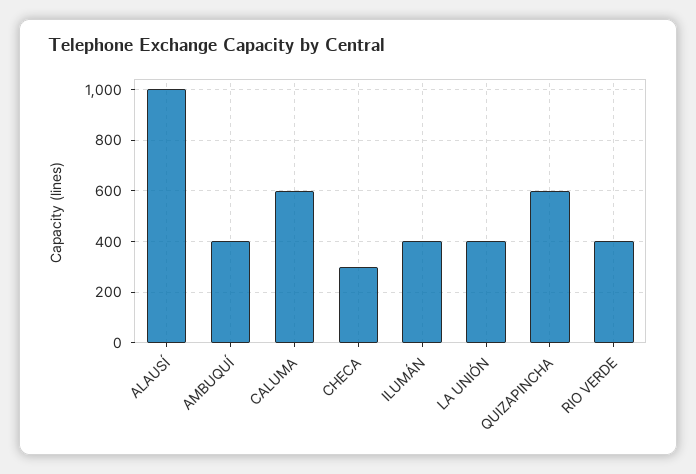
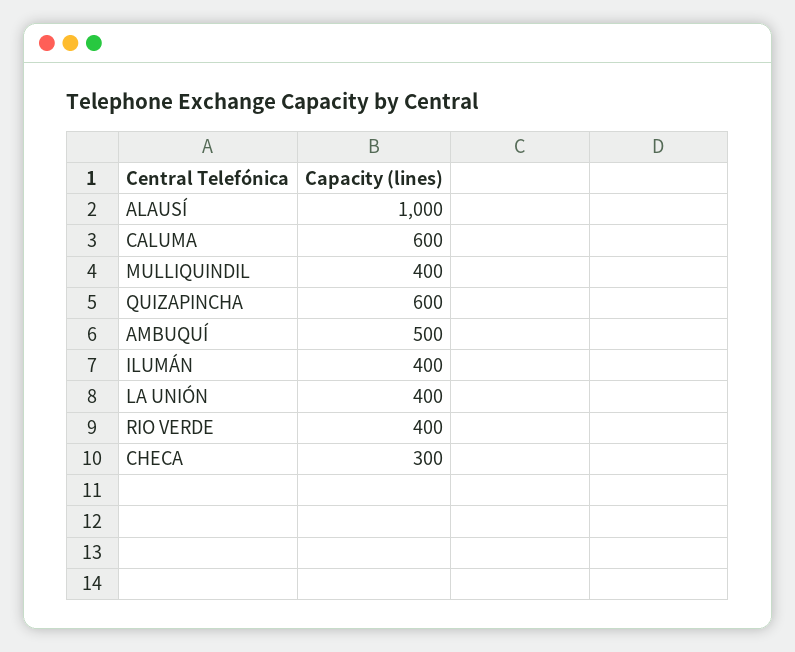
  {
    "ALAUSÍ": 1000,
-   "AMBUQUÍ": 400,
+   "AMBUQUÍ": 500,
    "CALUMA": 600,
    "CHECA": 300,
    "ILUMÁN": 400,
    "LA UNIÓN": 400,
    "QUIZAPINCHA": 600,
-   "RIO VERDE": 400
+   "RIO VERDE": 400,
+   "MULLIQUINDIL": 400
  }

